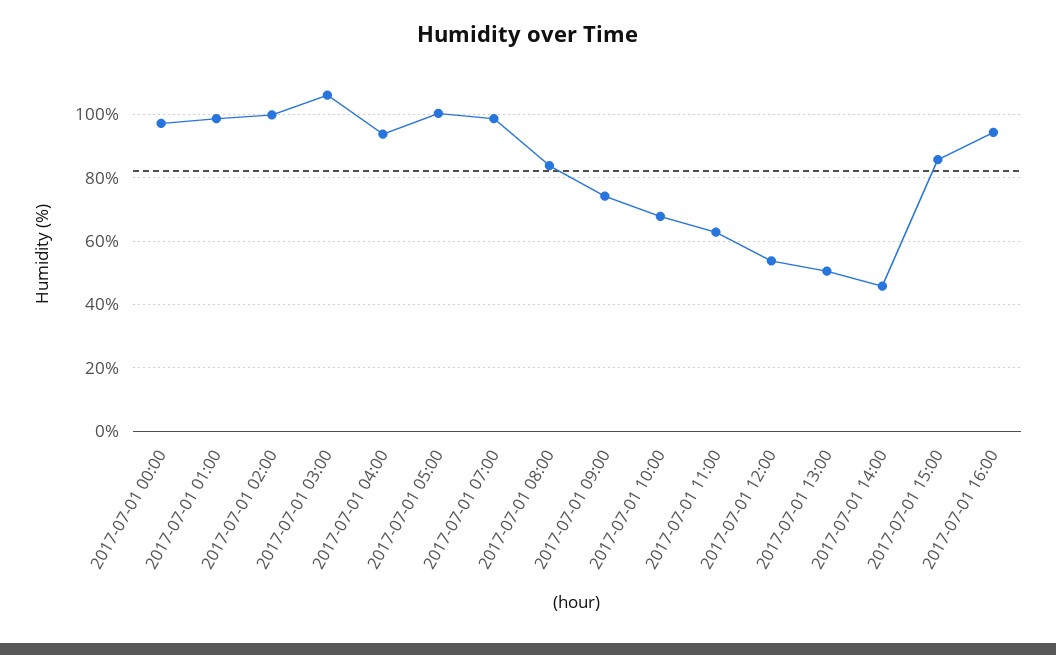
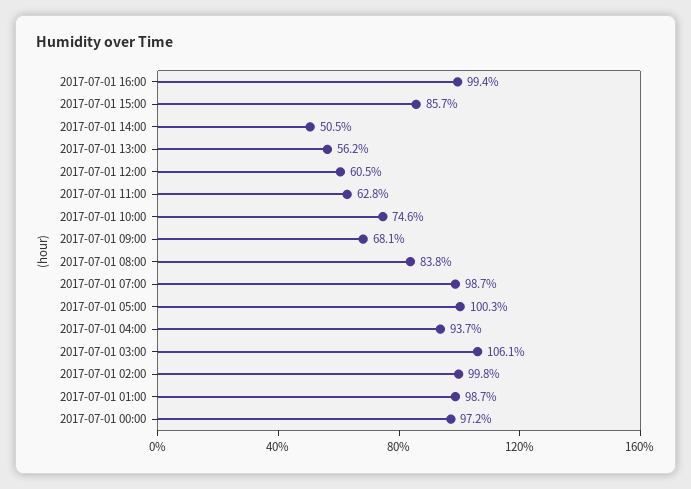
  {
    "2017-07-01 00:00": 97.2,
    "2017-07-01 01:00": 98.7,
    "2017-07-01 02:00": 99.8,
    "2017-07-01 03:00": 106.1,
    "2017-07-01 04:00": 93.7,
    "2017-07-01 05:00": 100.3,
    "2017-07-01 07:00": 98.7,
    "2017-07-01 08:00": 83.8,
-   "2017-07-01 09:00": 74,
+   "2017-07-01 09:00": 68.1,
-   "2017-07-01 10:00": 68,
+   "2017-07-01 10:00": 74.6,
    "2017-07-01 11:00": 62.8,
-   "2017-07-01 12:00": 54,
+   "2017-07-01 12:00": 60.5,
-   "2017-07-01 13:00": 50,
+   "2017-07-01 13:00": 56.2,
-   "2017-07-01 14:00": 46,
+   "2017-07-01 14:00": 50.5,
    "2017-07-01 15:00": 85.7,
-   "2017-07-01 16:00": 94
+   "2017-07-01 16:00": 99.4
  }

